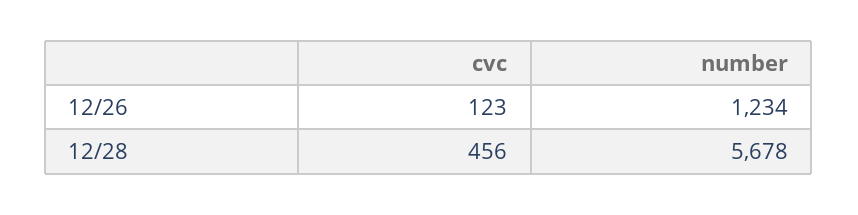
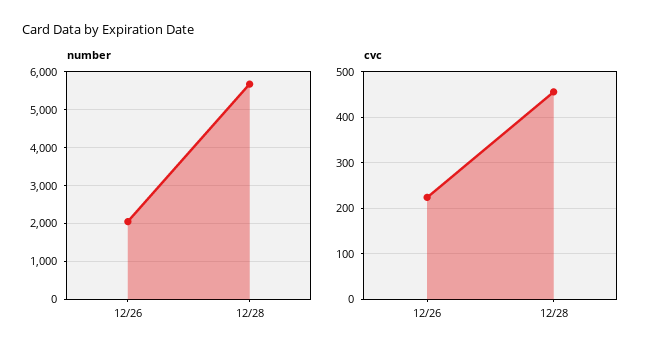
  {
    "cvc": {
-     "12/26": 123,
+     "12/26": 220,
      "12/28": 456
    },
    "number": {
-     "12/26": 1234,
+     "12/26": 2000,
      "12/28": 5678
    }
  }

